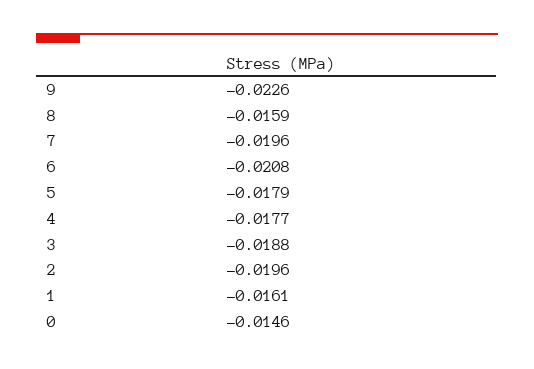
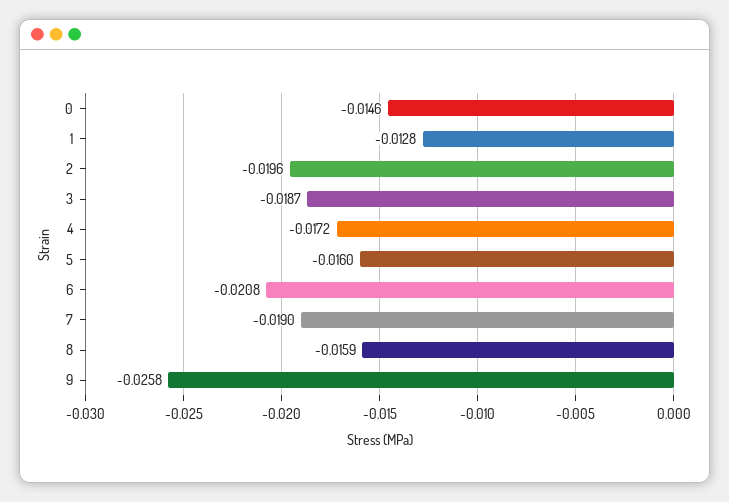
  {
-   "9": -0.0226,
+   "9": -0.0258,
    "8": -0.0159,
-   "7": -0.0196,
+   "7": -0.019,
    "6": -0.0208,
-   "5": -0.0179,
+   "5": -0.016,
-   "4": -0.0177,
+   "4": -0.0172,
-   "3": -0.0188,
+   "3": -0.0187,
    "2": -0.0196,
-   "1": -0.0161,
+   "1": -0.0128,
    "0": -0.0146
  }

